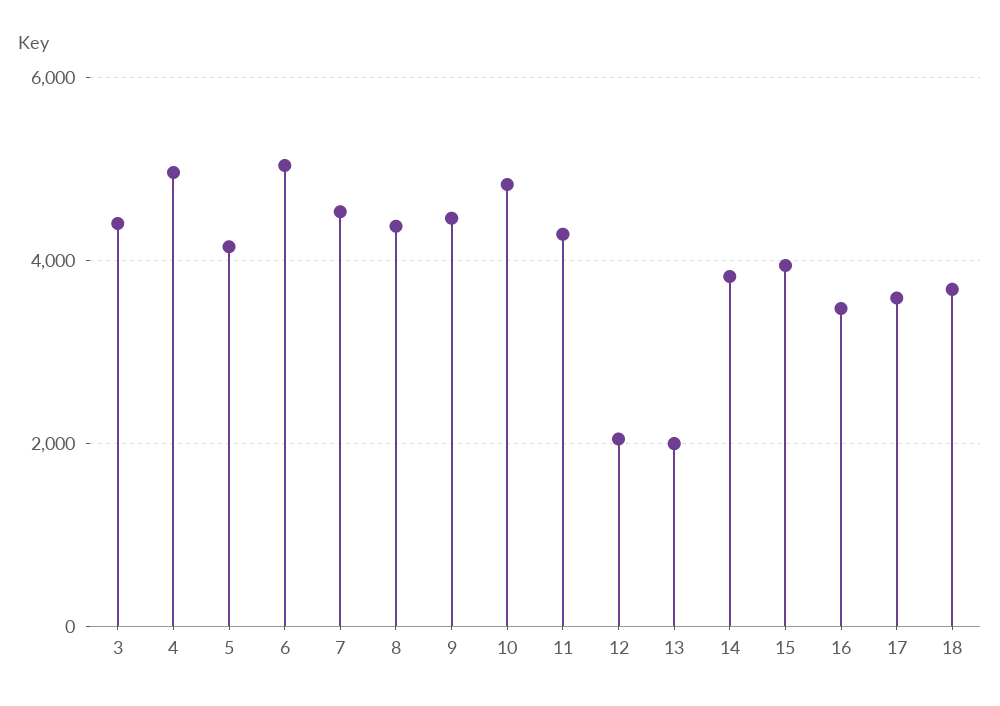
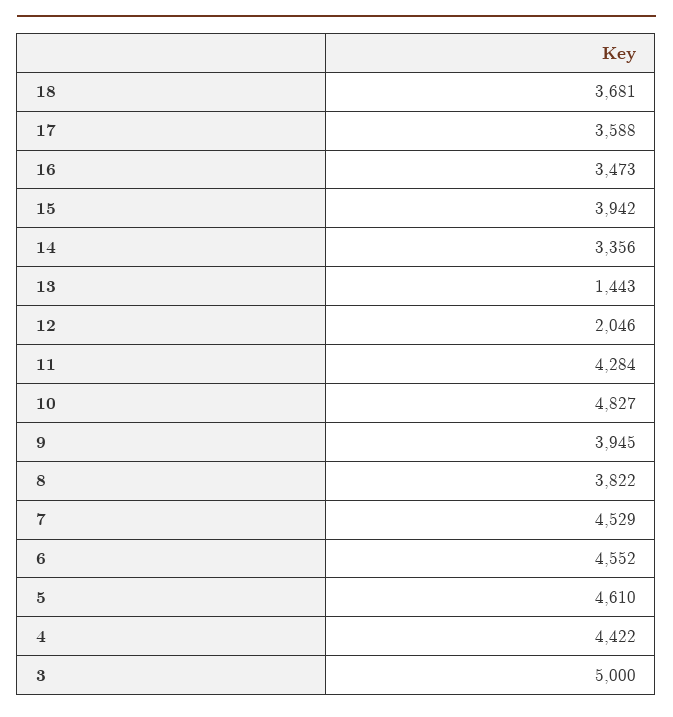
  {
-   "3": 4400,
+   "3": 5000,
-   "4": 5000,
+   "4": 4422,
-   "5": 4200,
+   "5": 4610,
-   "6": 5000,
+   "6": 4552,
    "7": 4529,
-   "8": 4400,
+   "8": 3822,
-   "9": 4400,
+   "9": 3945,
    "10": 4827,
    "11": 4284,
    "12": 2046,
-   "13": 2000,
+   "13": 1443,
-   "14": 3800,
+   "14": 3356,
    "15": 3942,
    "16": 3473,
    "17": 3588,
    "18": 3681
  }

